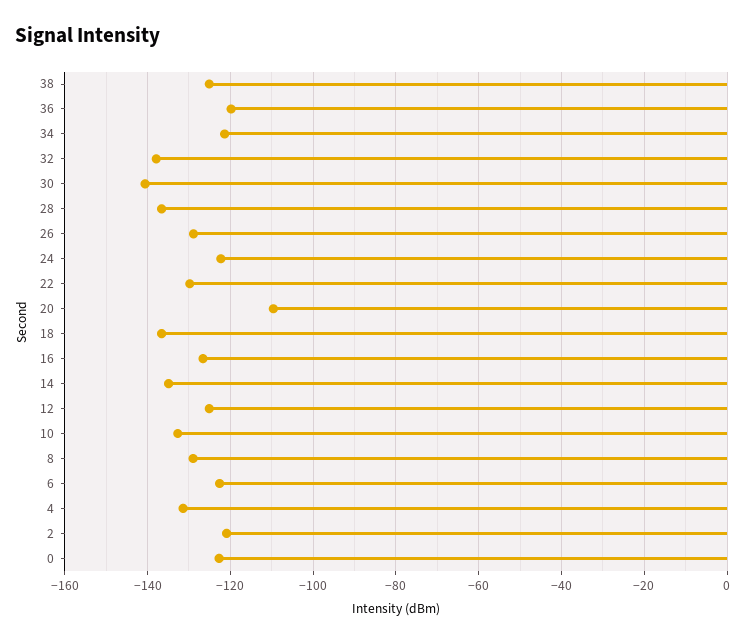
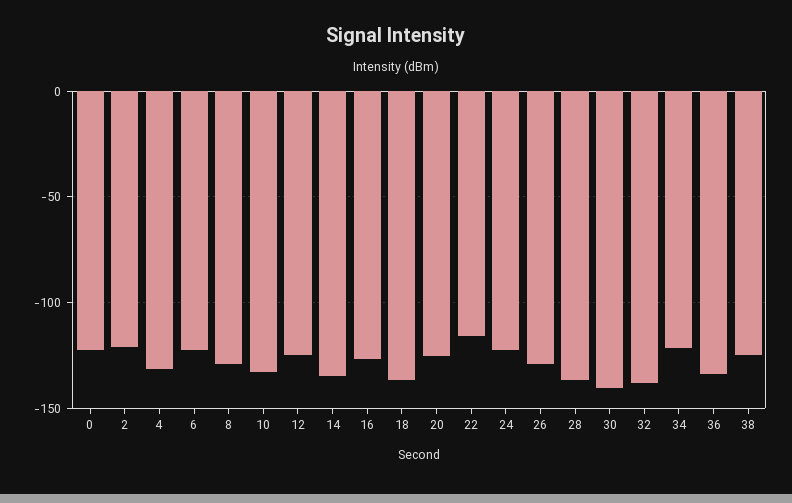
  {
    "38": -126,
-   "36": -120,
+   "36": -135,
    "34": -122,
    "32": -138,
    "30": -140,
    "28": -136,
    "26": -128,
    "24": -122,
-   "22": -130,
+   "22": -115,
-   "20": -110,
+   "20": -125,
    "18": -136,
    "16": -126,
    "14": -134,
    "12": -126,
    "10": -132,
    "8": -130,
    "6": -122,
    "4": -132,
    "2": -120,
    "0": -122
  }

